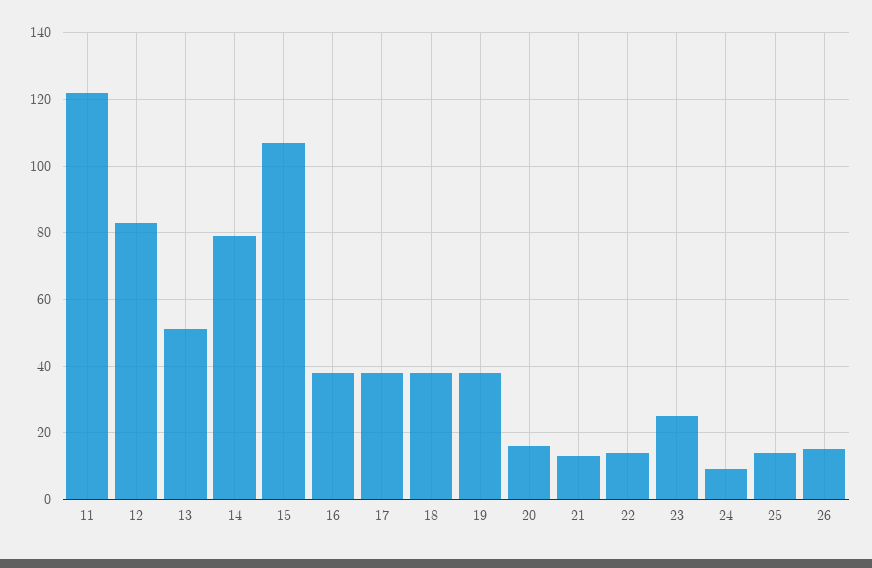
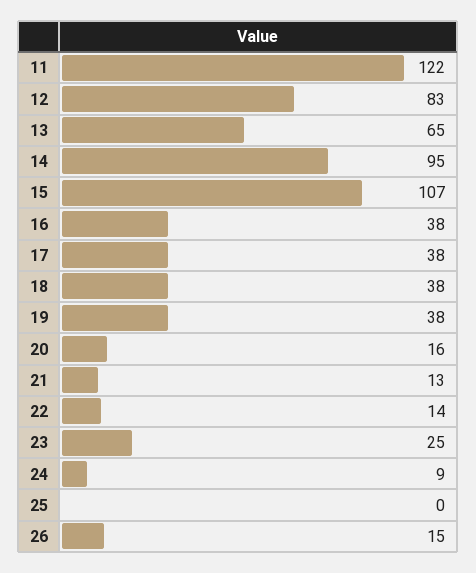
  {
    "11": 122,
    "12": 83,
-   "13": 50,
+   "13": 65,
-   "14": 80,
+   "14": 95,
    "15": 107,
    "16": 38,
    "17": 38,
    "18": 38,
    "19": 38,
    "20": 16,
    "21": 13,
    "22": 14,
    "23": 25,
    "24": 9,
-   "25": 15,
+   "25": 0,
    "26": 15
  }

